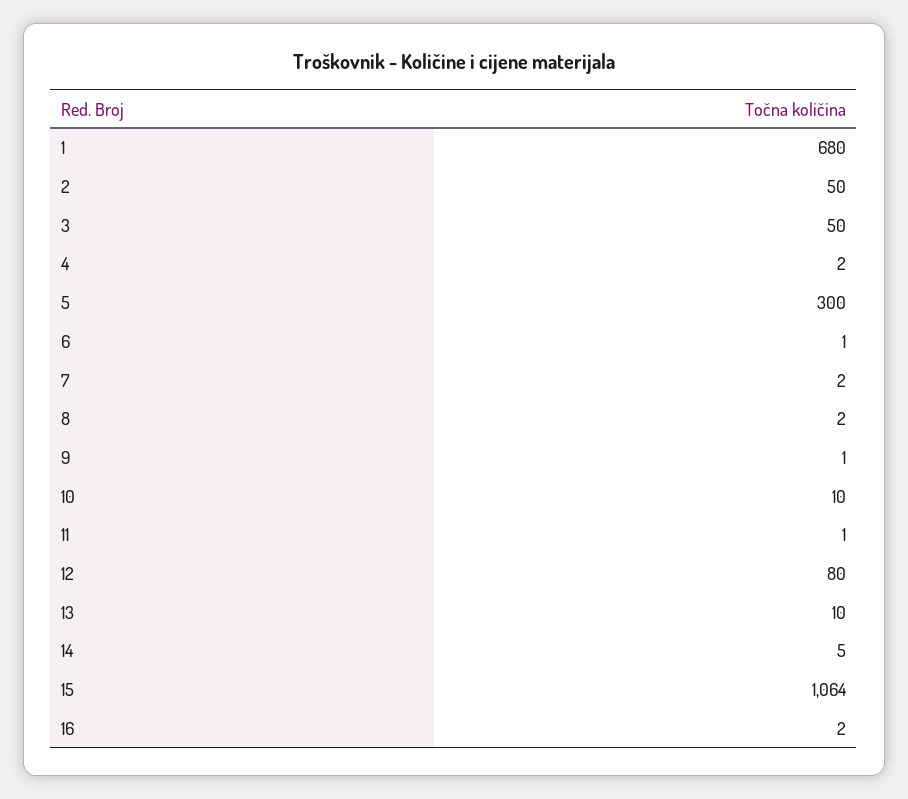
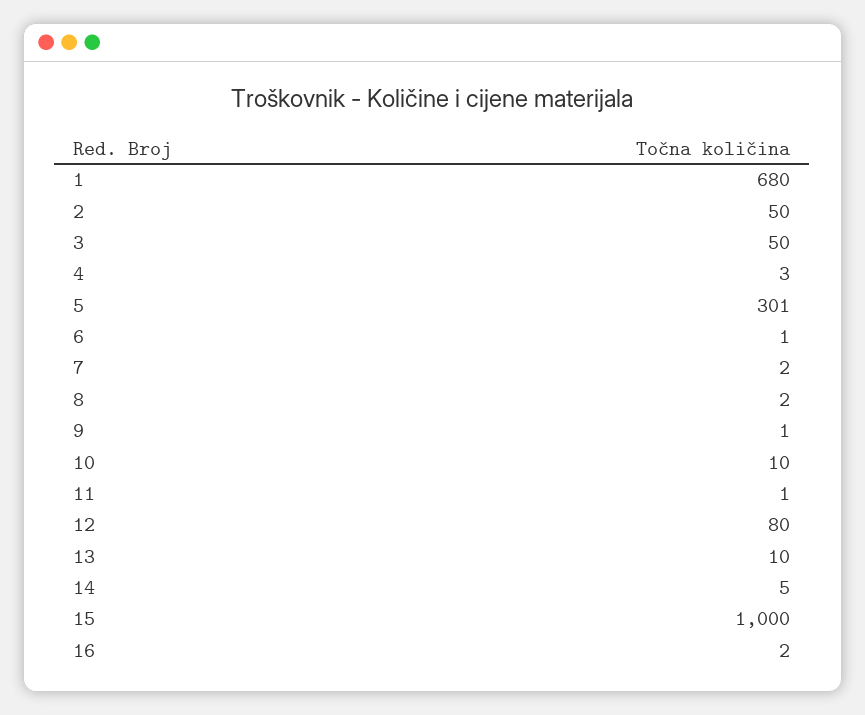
  {
    "1": 680,
    "2": 50,
    "3": 50,
-   "4": 2,
+   "4": 3,
-   "5": 300,
+   "5": 301,
    "6": 1,
    "7": 2,
    "8": 2,
    "9": 1,
    "10": 10,
    "11": 1,
    "12": 80,
    "13": 10,
    "14": 5,
-   "15": 1064,
+   "15": 1000,
    "16": 2
  }

